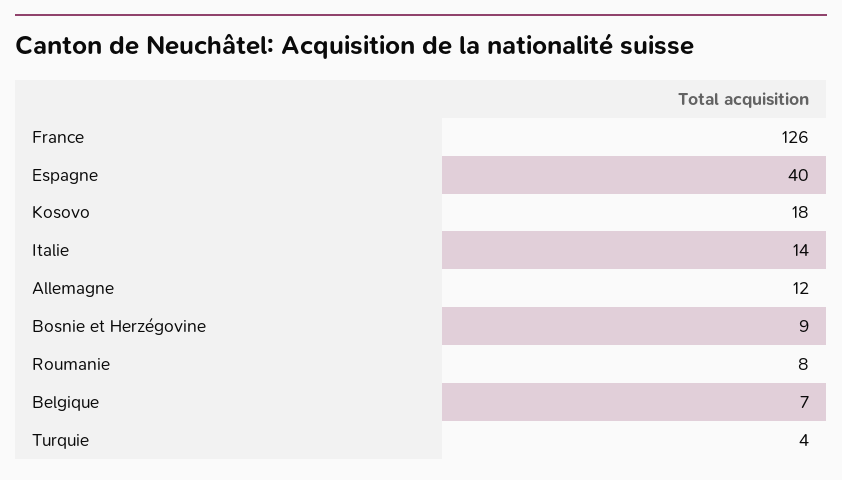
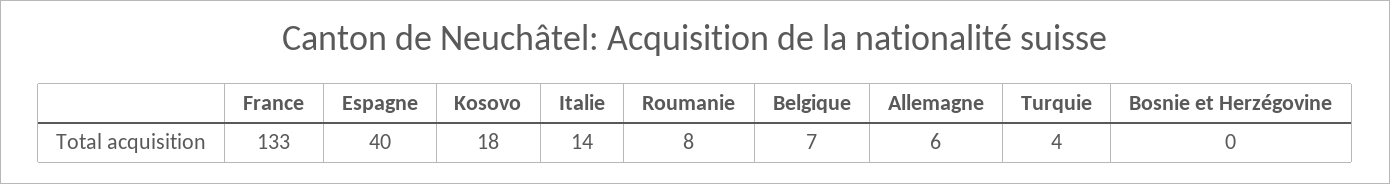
  {
-   "France": 126,
+   "France": 133,
    "Espagne": 40,
    "Kosovo": 18,
    "Italie": 14,
-   "Allemagne": 12,
+   "Allemagne": 6,
-   "Bosnie et Herzégovine": 9,
+   "Bosnie et Herzégovine": 0,
    "Roumanie": 8,
    "Belgique": 7,
    "Turquie": 4
  }

